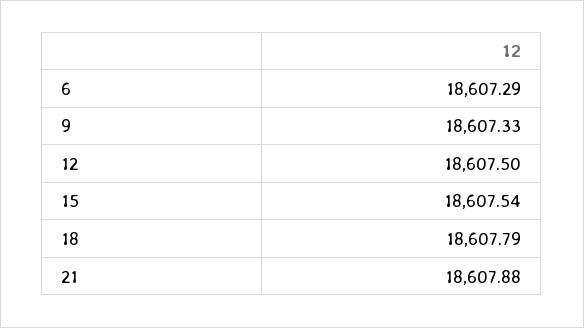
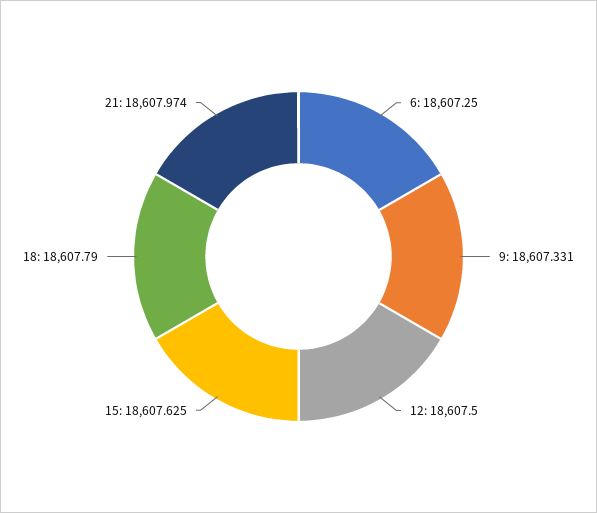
  {
-   "6": 18607.29,
+   "6": 18607.25,
    "9": 18607.331,
    "12": 18607.5,
-   "15": 18607.54,
+   "15": 18607.625,
    "18": 18607.79,
-   "21": 18607.88
+   "21": 18607.974
  }

